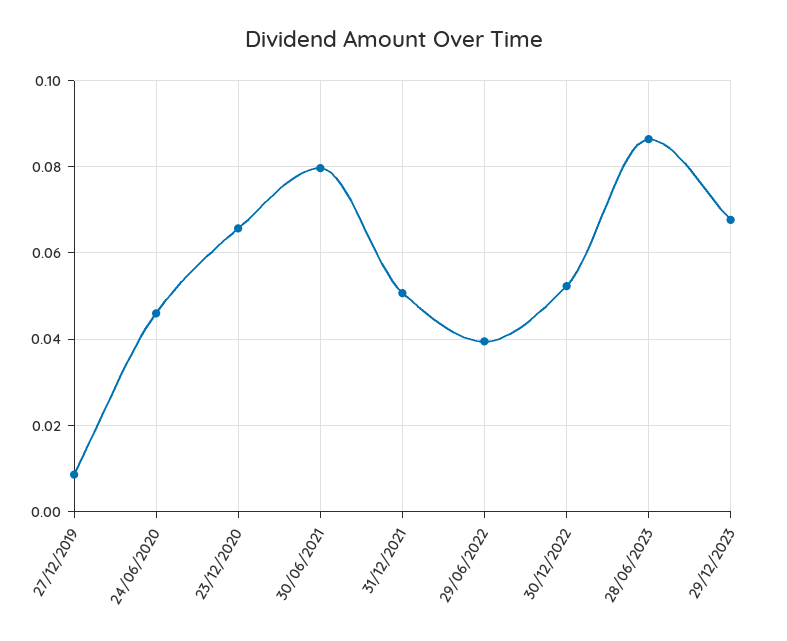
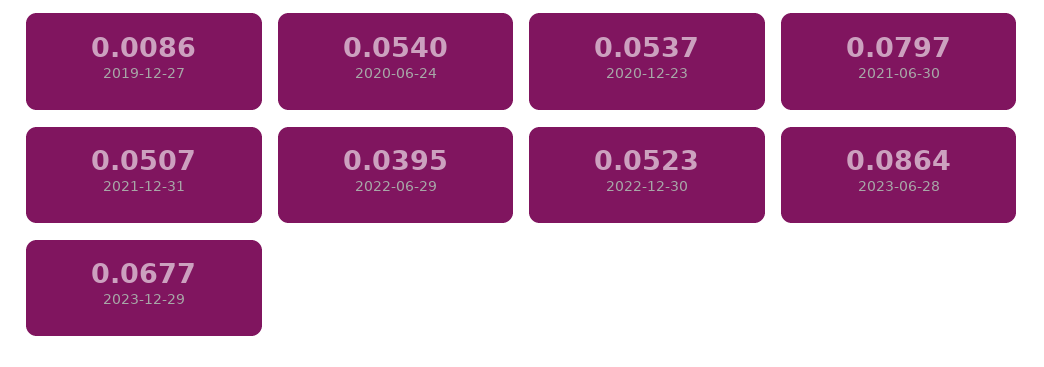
  {
    "27/12/2019": 0.0086,
-   "24/06/2020": 0.046,
+   "24/06/2020": 0.054,
-   "23/12/2020": 0.066,
+   "23/12/2020": 0.0537,
    "30/06/2021": 0.0797,
    "31/12/2021": 0.0507,
    "29/06/2022": 0.0395,
    "30/12/2022": 0.0523,
    "28/06/2023": 0.0864,
    "29/12/2023": 0.0677
  }

